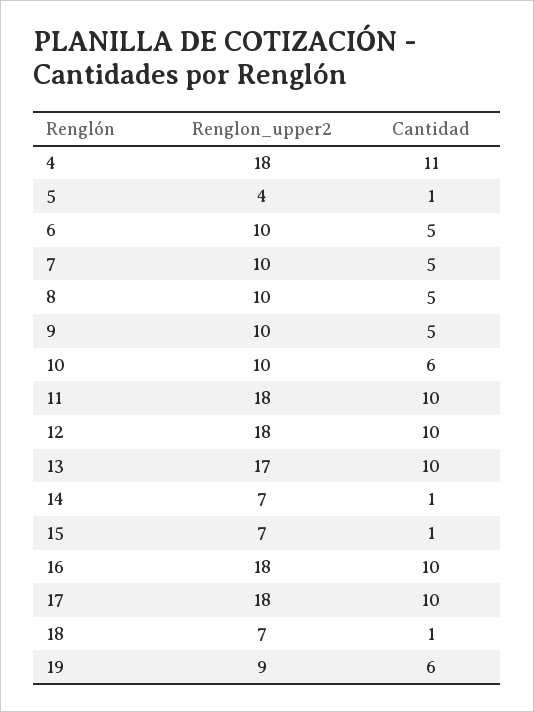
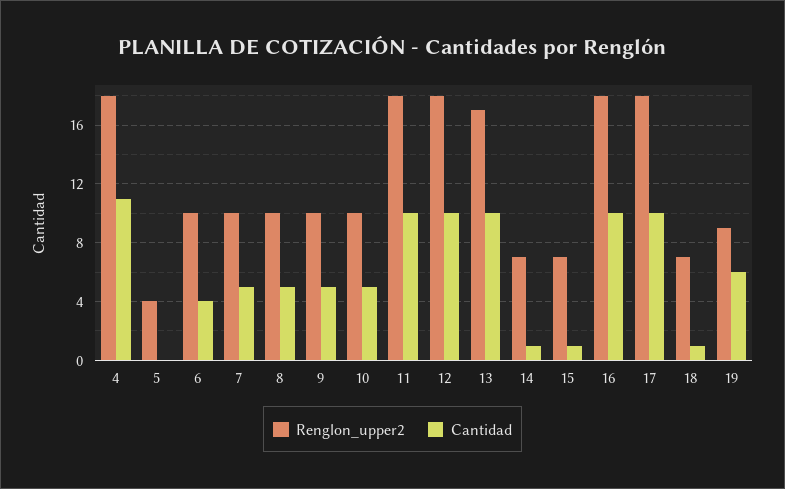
  {
    "Renglon_upper2": {
      "4": 18,
      "5": 4,
      "6": 10,
      "7": 10,
      "8": 10,
      "9": 10,
      "10": 10,
      "11": 18,
      "12": 18,
      "13": 17,
      "14": 7,
      "15": 7,
      "16": 18,
      "17": 18,
      "18": 7,
      "19": 9
    },
    "Cantidad": {
      "4": 11,
-     "5": 1,
+     "5": 0,
-     "6": 5,
+     "6": 4,
      "7": 5,
      "8": 5,
      "9": 5,
-     "10": 6,
+     "10": 5,
      "11": 10,
      "12": 10,
      "13": 10,
      "14": 1,
      "15": 1,
      "16": 10,
      "17": 10,
      "18": 1,
      "19": 6
    }
  }

